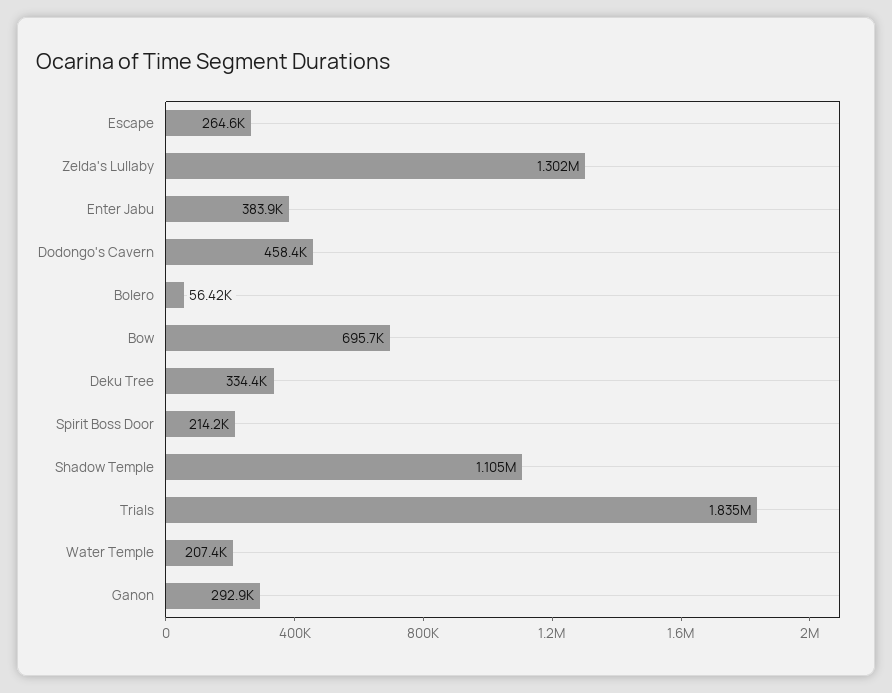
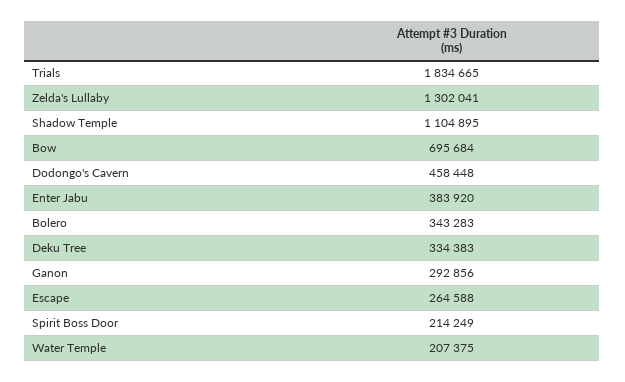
  {
    "Escape": 264588,
    "Zelda's Lullaby": 1302041,
    "Enter Jabu": 383920,
    "Dodongo's Cavern": 458448,
-   "Bolero": 56420,
+   "Bolero": 343283,
    "Bow": 695684,
    "Deku Tree": 334383,
    "Spirit Boss Door": 214249,
    "Shadow Temple": 1104895,
    "Trials": 1834665,
    "Water Temple": 207375,
    "Ganon": 292856
  }

